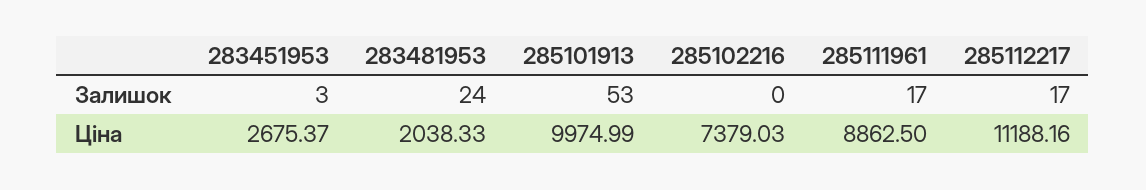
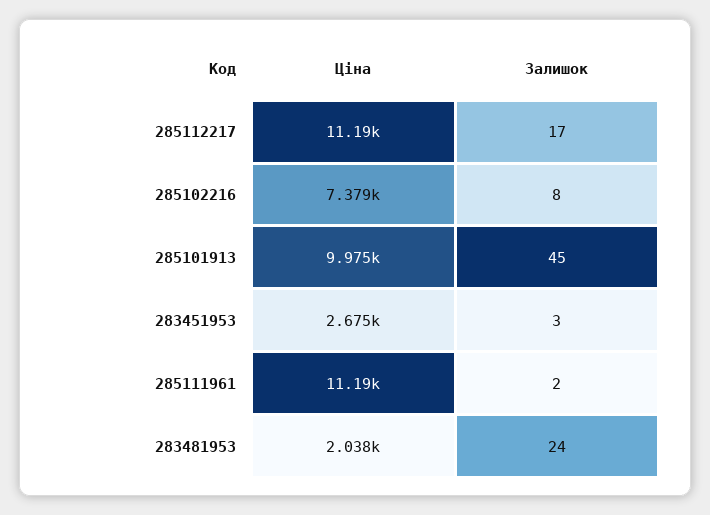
  {
    "283451953": {
      "Залишок": 3,
      "Ціна": 2675.37
    },
    "283481953": {
      "Залишок": 24,
      "Ціна": 2038.33
    },
    "285101913": {
-     "Залишок": 53,
+     "Залишок": 45,
      "Ціна": 9974.99
    },
    "285102216": {
-     "Залишок": 0,
+     "Залишок": 8,
      "Ціна": 7379.03
    },
    "285111961": {
-     "Залишок": 17,
+     "Залишок": 2,
-     "Ціна": 8862.5
+     "Ціна": 11190
    },
    "285112217": {
      "Залишок": 17,
      "Ціна": 11188.16
    }
  }

